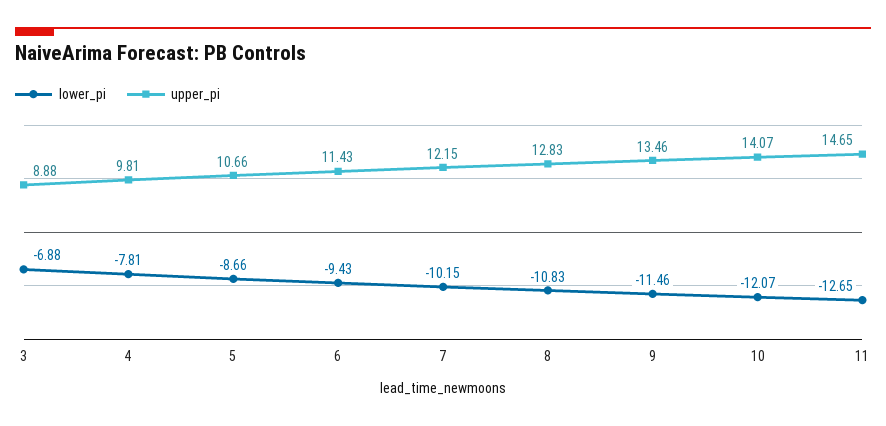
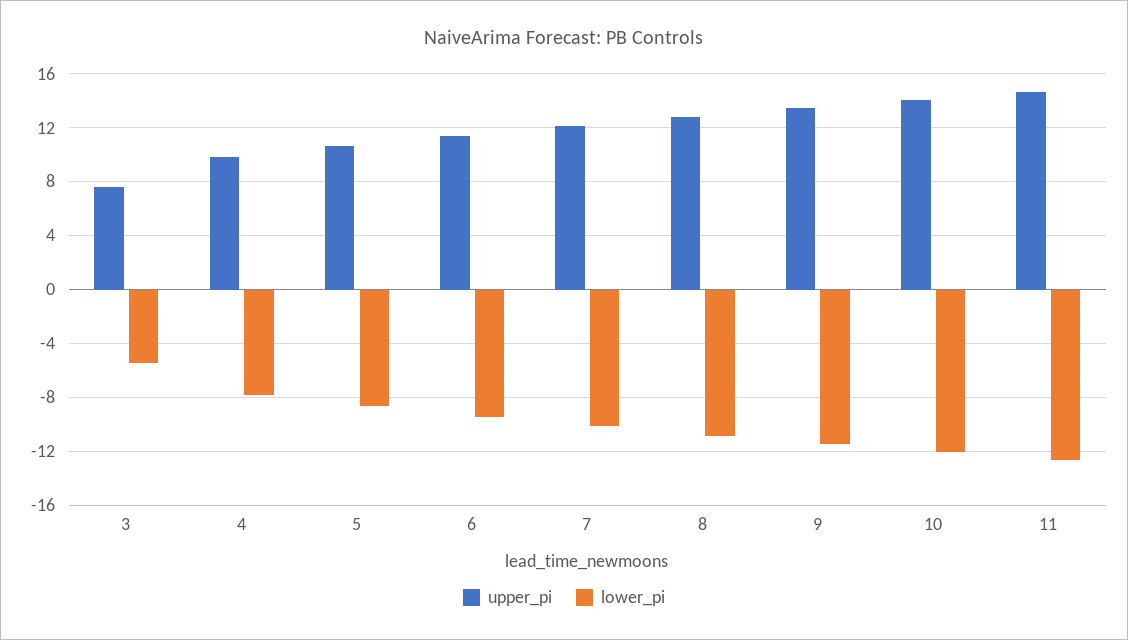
  {
    "lower_pi": {
-     "3": -6.88,
+     "3": -5.5,
      "4": -7.81,
      "5": -8.66,
      "6": -9.43,
      "7": -10.15,
      "8": -10.83,
      "9": -11.46,
      "10": -12.07,
      "11": -12.65
    },
    "upper_pi": {
-     "3": 8.88,
+     "3": 7.5,
      "4": 9.81,
      "5": 10.66,
      "6": 11.43,
      "7": 12.15,
      "8": 12.83,
      "9": 13.46,
      "10": 14.07,
      "11": 14.65
    }
  }

